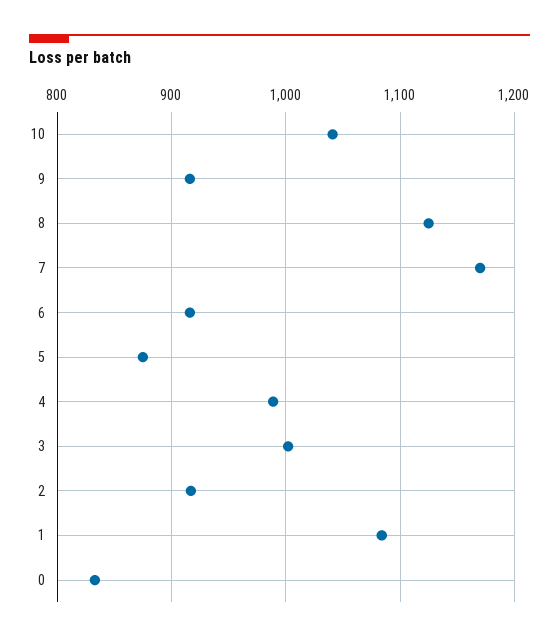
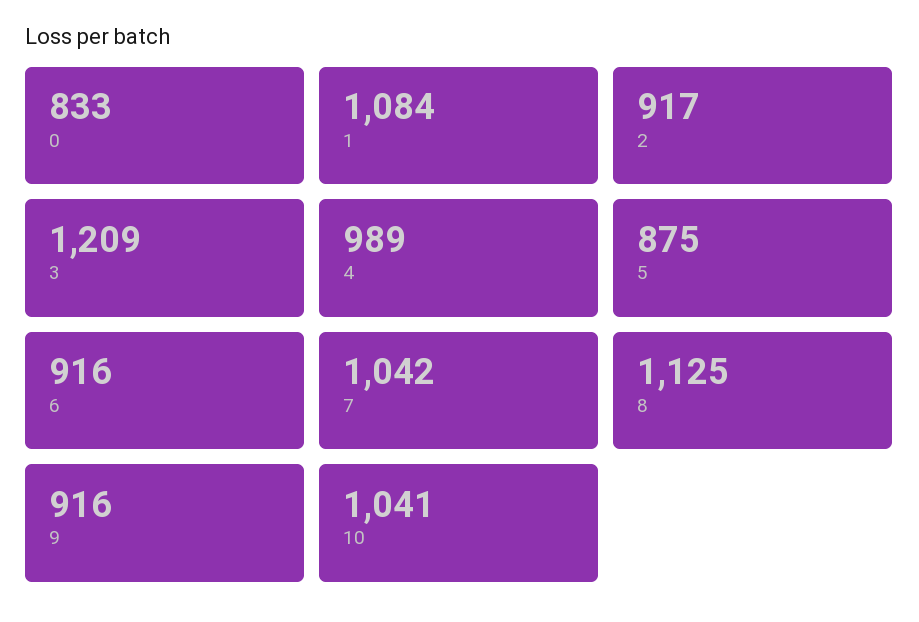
  {
    "10": 1041,
    "9": 916,
    "8": 1125,
-   "7": 1170,
+   "7": 1042,
    "6": 916,
    "5": 875,
    "4": 989,
-   "3": 1000,
+   "3": 1209,
    "2": 917,
    "1": 1084,
    "0": 833
  }

